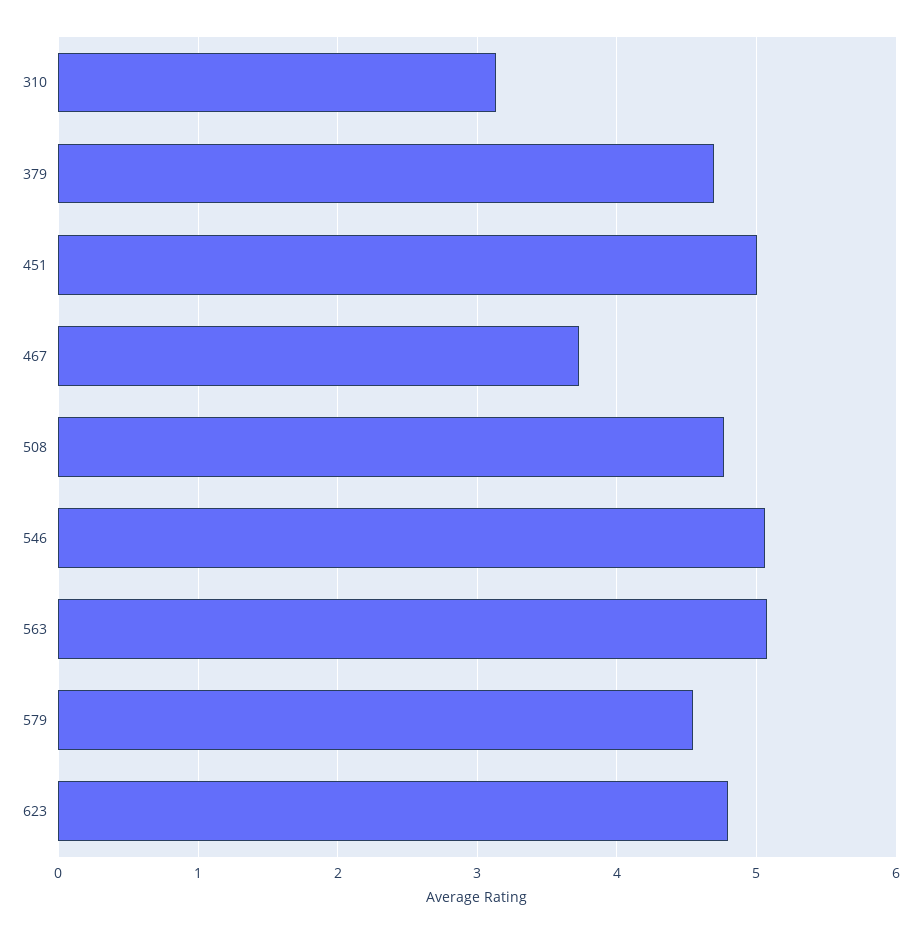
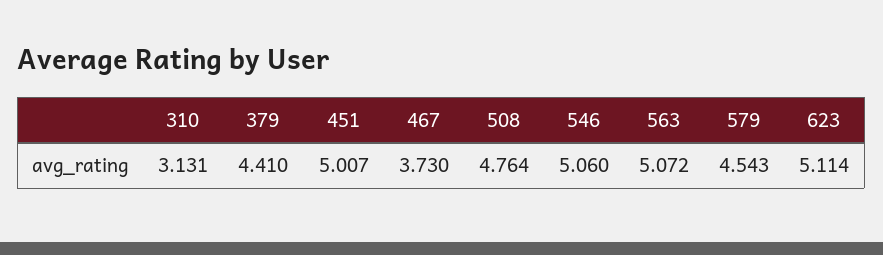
  {
    "310": 3.131,
-   "379": 4.7,
+   "379": 4.41,
    "451": 5.007,
    "467": 3.73,
    "508": 4.764,
    "546": 5.06,
    "563": 5.072,
    "579": 4.543,
-   "623": 4.8
+   "623": 5.114
  }

